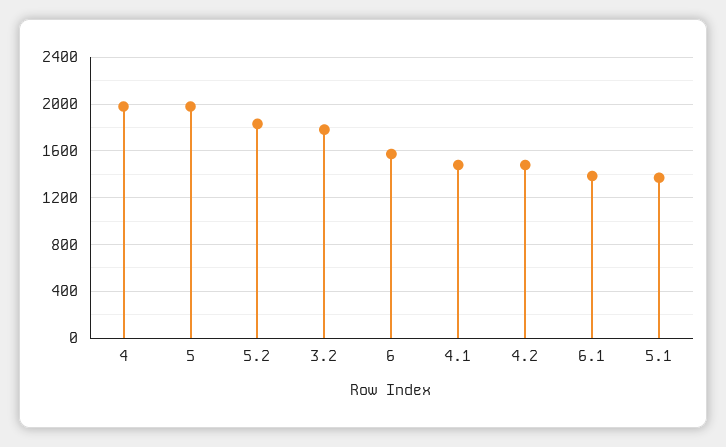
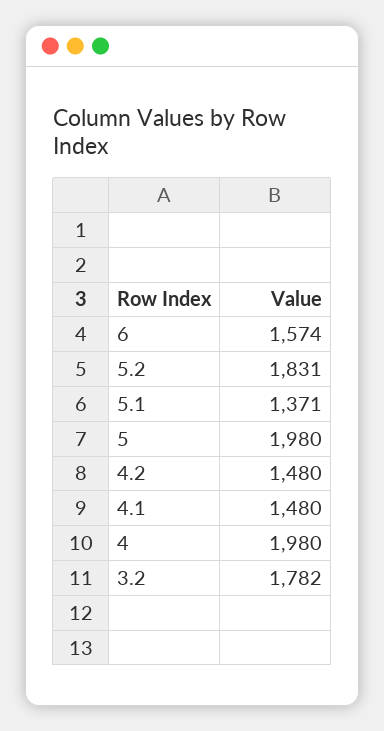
  {
    "4": 1980,
    "5": 1980,
    "5.2": 1831,
    "3.2": 1782,
    "6": 1574,
    "4.1": 1480,
    "4.2": 1480,
-   "6.1": 1400,
    "5.1": 1371
  }

